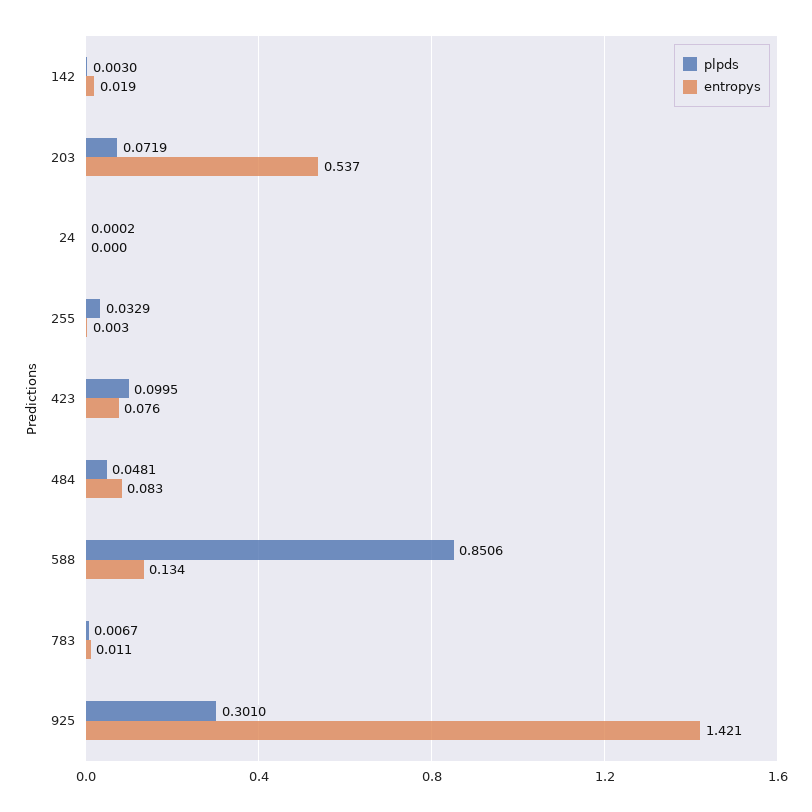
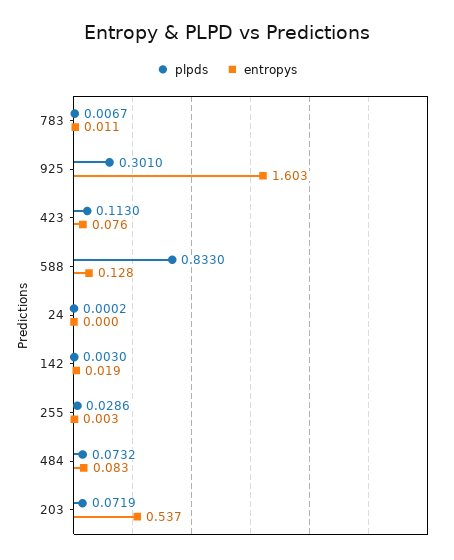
  {
    "plpds": {
      "142": 0.003,
      "203": 0.0719,
      "24": 0.0002,
-     "255": 0.0329,
+     "255": 0.0286,
-     "423": 0.0995,
+     "423": 0.113,
-     "484": 0.0481,
+     "484": 0.0732,
-     "588": 0.8506,
+     "588": 0.833,
      "783": 0.0067,
      "925": 0.301
    },
    "entropys": {
      "142": 0.019,
      "203": 0.537,
      "24": 0,
      "255": 0.003,
      "423": 0.076,
      "484": 0.083,
-     "588": 0.134,
+     "588": 0.128,
      "783": 0.011,
-     "925": 1.421
+     "925": 1.603
    }
  }

